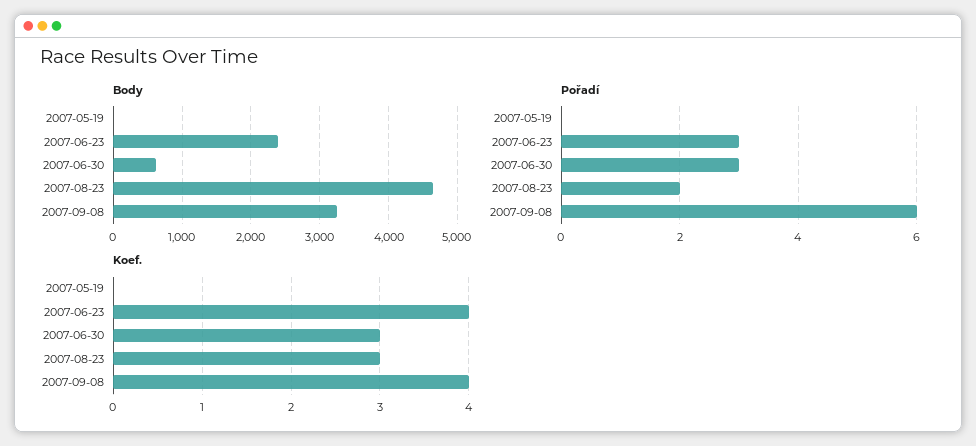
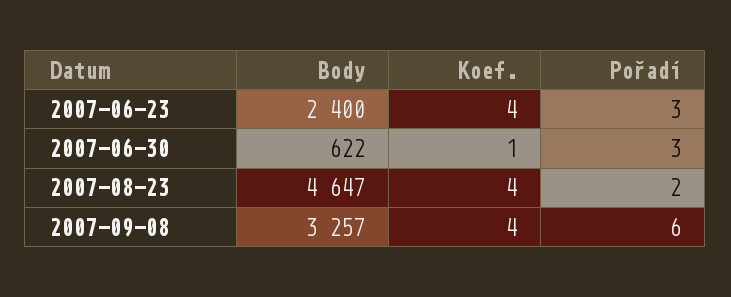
  {
    "Body": {
-     "2007-05-19": 0,
      "2007-06-23": 2400,
      "2007-06-30": 622,
      "2007-08-23": 4647,
      "2007-09-08": 3257
    },
    "Pořadí": {
-     "2007-05-19": 0,
      "2007-06-23": 3,
      "2007-06-30": 3,
      "2007-08-23": 2,
      "2007-09-08": 6
    },
    "Koef.": {
-     "2007-05-19": 0,
      "2007-06-23": 4,
-     "2007-06-30": 3,
+     "2007-06-30": 1,
-     "2007-08-23": 3,
+     "2007-08-23": 4,
      "2007-09-08": 4
    }
  }

